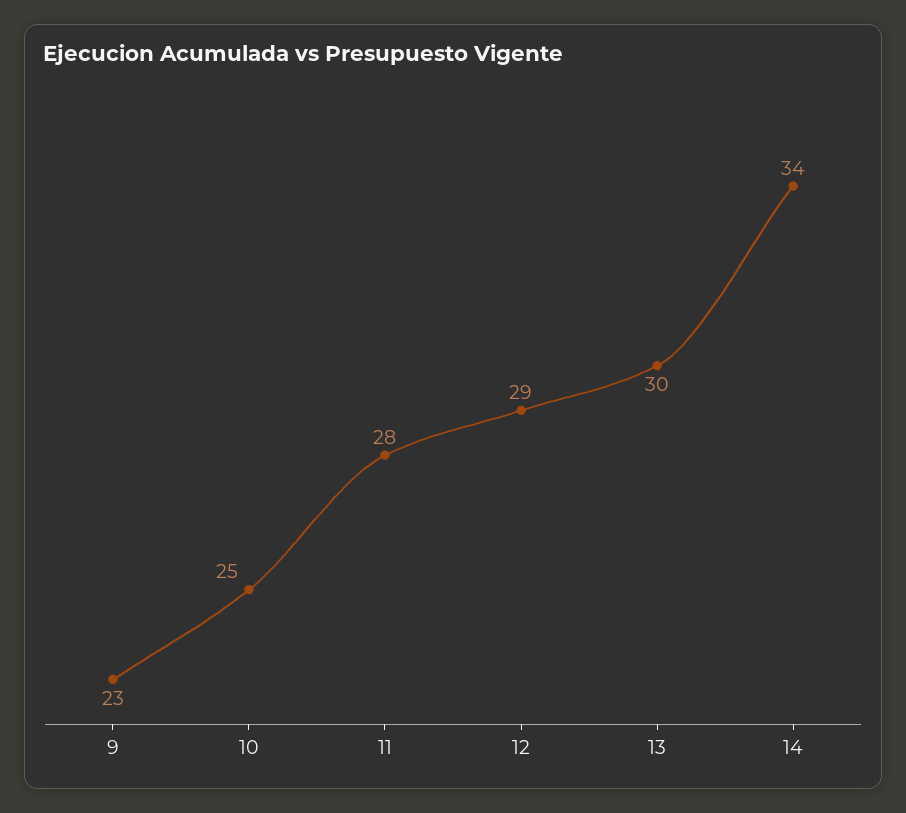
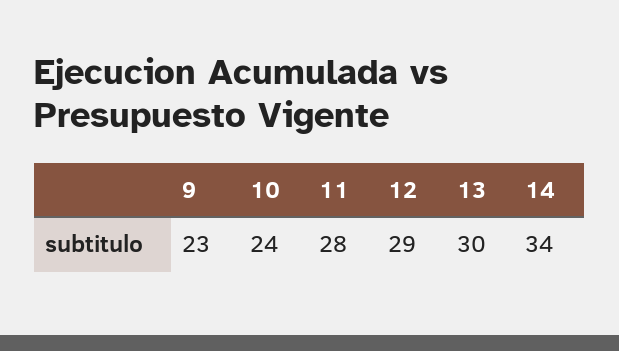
  {
    "9": 23,
-   "10": 25,
+   "10": 24,
    "11": 28,
    "12": 29,
    "13": 30,
    "14": 34
  }

